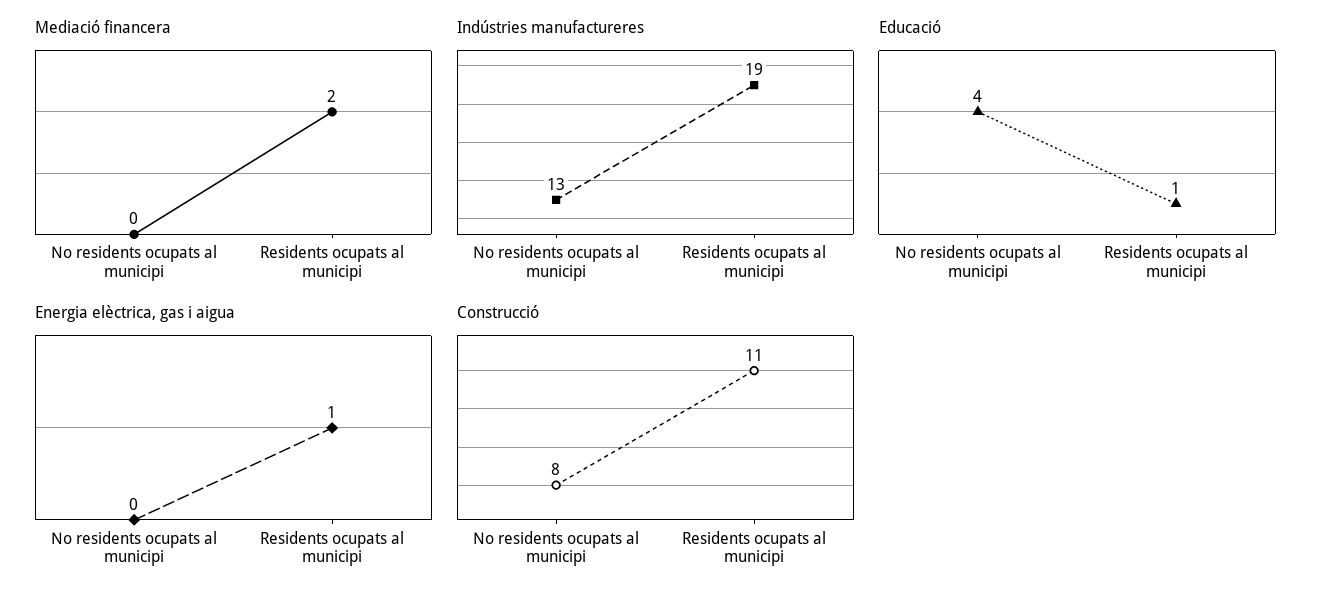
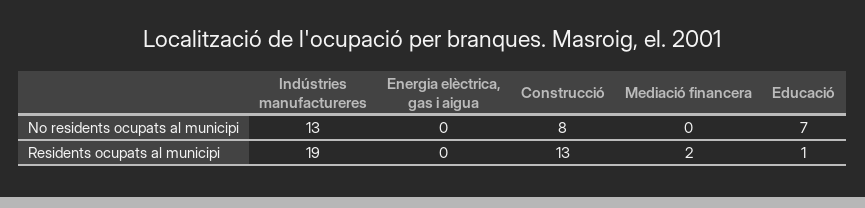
  {
    "Mediació financera": {
      "No residents ocupats al municipi": 0,
      "Residents ocupats al municipi": 2
    },
    "Indústries manufactureres": {
      "No residents ocupats al municipi": 13,
      "Residents ocupats al municipi": 19
    },
    "Educació": {
-     "No residents ocupats al municipi": 4,
+     "No residents ocupats al municipi": 7,
      "Residents ocupats al municipi": 1
    },
    "Energia elèctrica, gas i aigua": {
      "No residents ocupats al municipi": 0,
-     "Residents ocupats al municipi": 1
+     "Residents ocupats al municipi": 0
    },
    "Construcció": {
      "No residents ocupats al municipi": 8,
-     "Residents ocupats al municipi": 11
+     "Residents ocupats al municipi": 13
    }
  }

